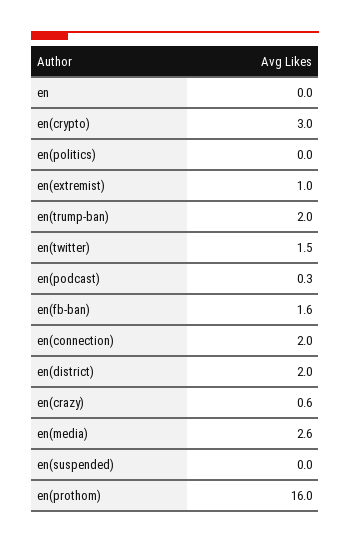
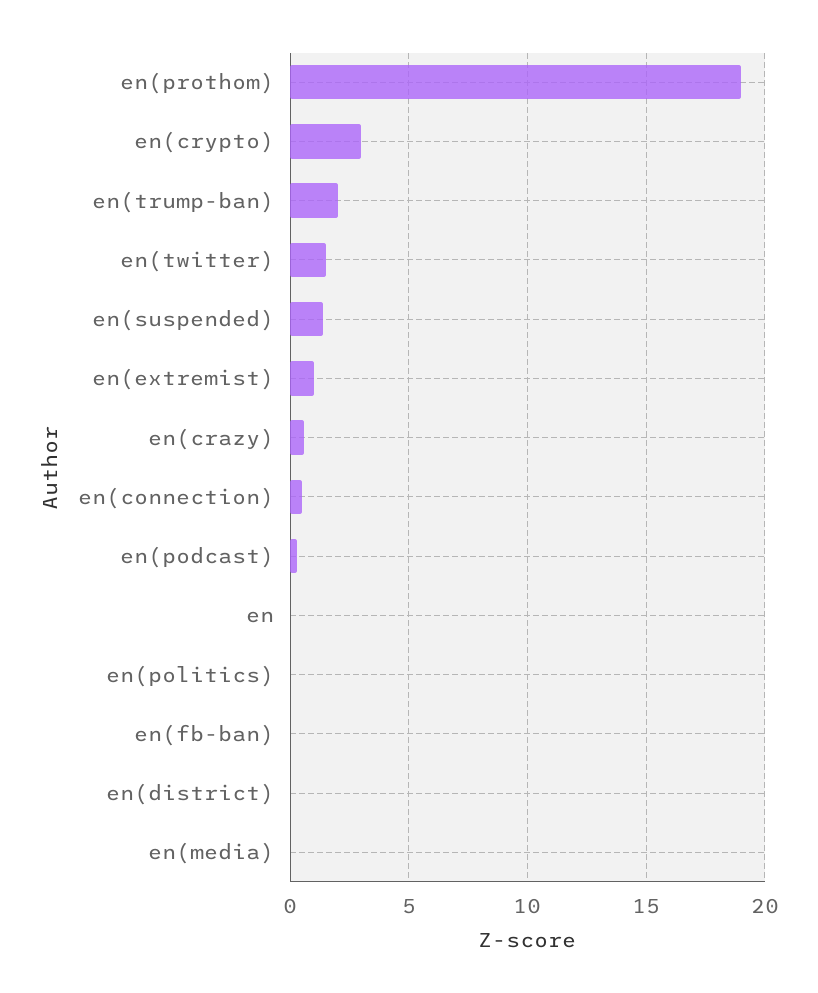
  {
    "en": 0,
    "en(crypto)": 3,
    "en(politics)": 0,
    "en(extremist)": 1,
    "en(trump-ban)": 2,
    "en(twitter)": 1.5,
    "en(podcast)": 0.3,
-   "en(fb-ban)": 1.6,
+   "en(fb-ban)": 0,
-   "en(connection)": 2,
+   "en(connection)": 0.5,
-   "en(district)": 2,
+   "en(district)": 0,
    "en(crazy)": 0.6,
-   "en(media)": 2.6,
+   "en(media)": 0,
-   "en(suspended)": 0,
+   "en(suspended)": 1.5,
-   "en(prothom)": 16
+   "en(prothom)": 19
  }

